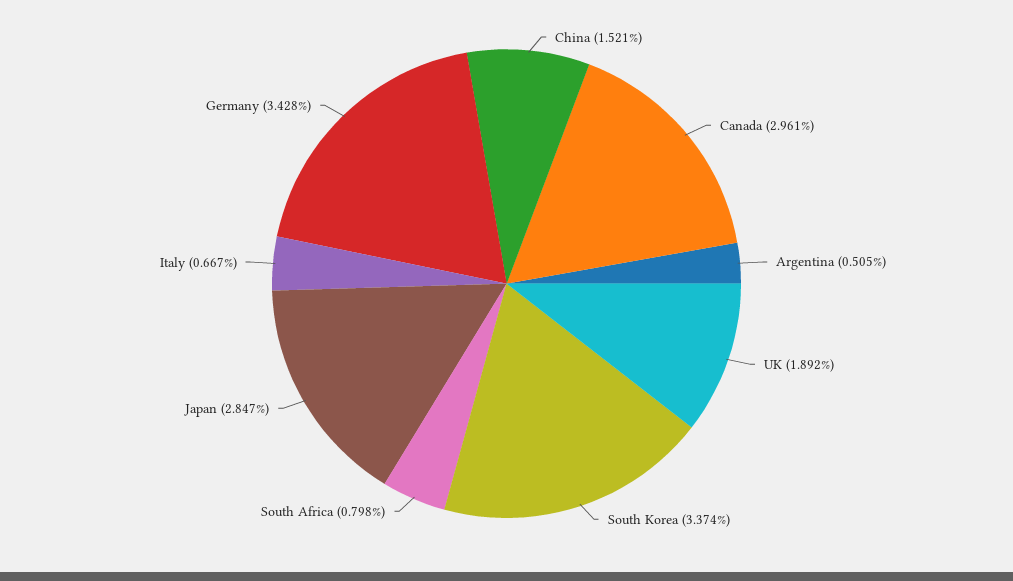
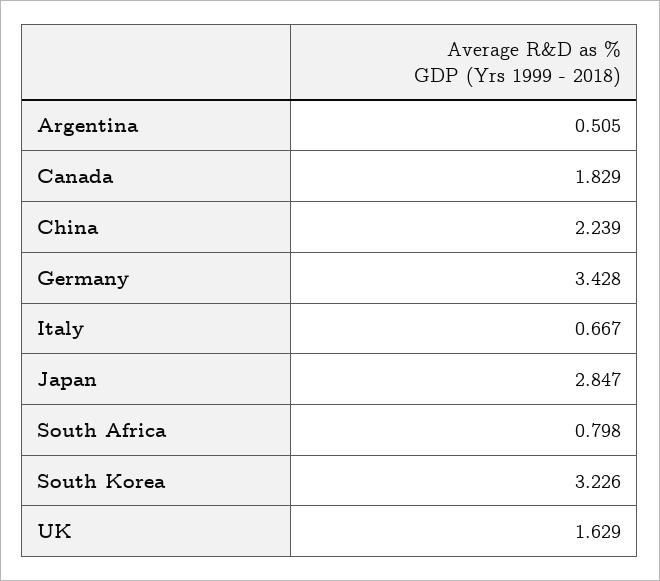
  {
-   "China": 1.521,
+   "China": 2.239,
-   "Canada": 2.961,
+   "Canada": 1.829,
    "Argentina": 0.505,
-   "UK": 1.892,
+   "UK": 1.629,
-   "South Korea": 3.374,
+   "South Korea": 3.226,
    "South Africa": 0.798,
    "Japan": 2.847,
    "Italy": 0.667,
    "Germany": 3.428
  }

